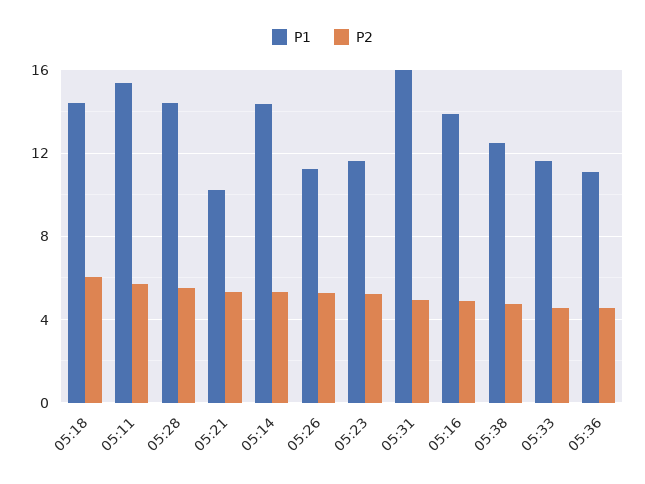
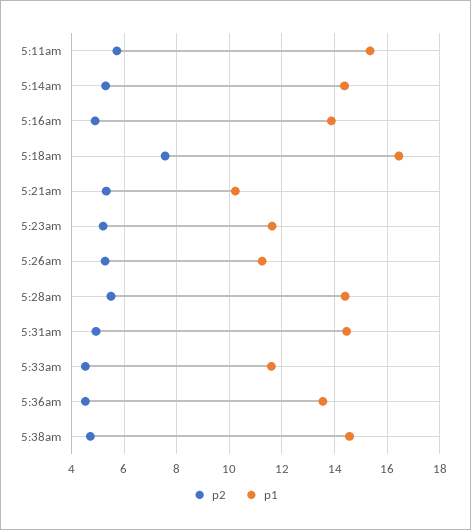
  {
    "P1": {
-     "05:18": 14.5,
+     "05:18": 16.5,
      "05:11": 15.25,
      "05:28": 14.5,
      "05:21": 10.25,
      "05:14": 14.5,
      "05:26": 11.25,
      "05:23": 11.75,
-     "05:31": 16,
+     "05:31": 14.5,
      "05:16": 14,
-     "05:38": 12.5,
+     "05:38": 14.5,
      "05:33": 11.5,
-     "05:36": 11
+     "05:36": 13.5
    },
    "P2": {
-     "05:18": 6,
+     "05:18": 7.5,
      "05:11": 5.75,
      "05:28": 5.5,
      "05:21": 5.25,
      "05:14": 5.25,
      "05:26": 5.25,
      "05:23": 5.25,
      "05:31": 5,
      "05:16": 5,
      "05:38": 4.75,
      "05:33": 4.5,
      "05:36": 4.5
    }
  }

